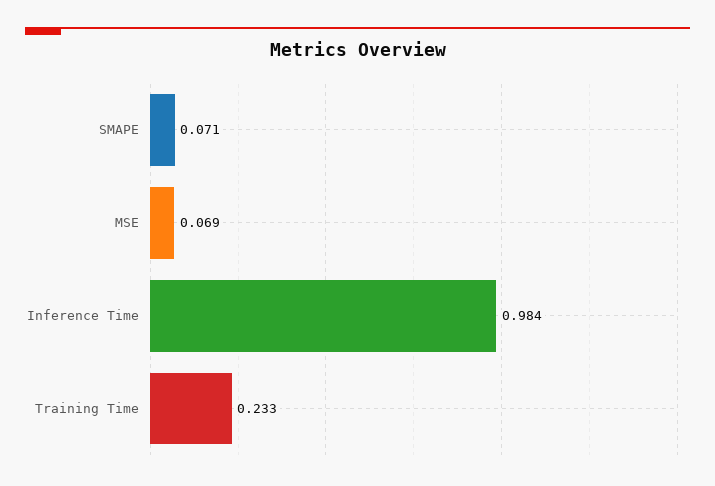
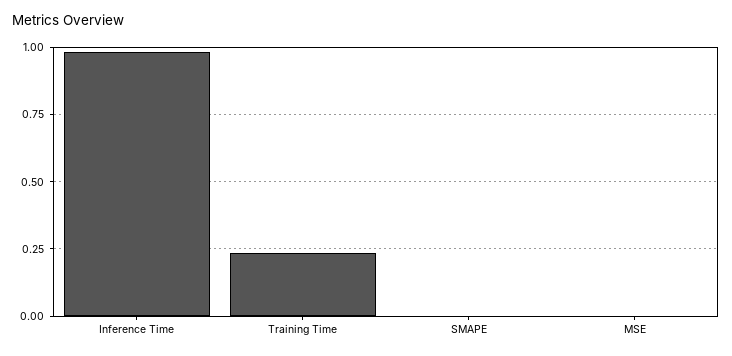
  {
-   "SMAPE": 0.071,
+   "SMAPE": 0,
-   "MSE": 0.069,
+   "MSE": 0,
    "Inference Time": 0.984,
    "Training Time": 0.233
  }

